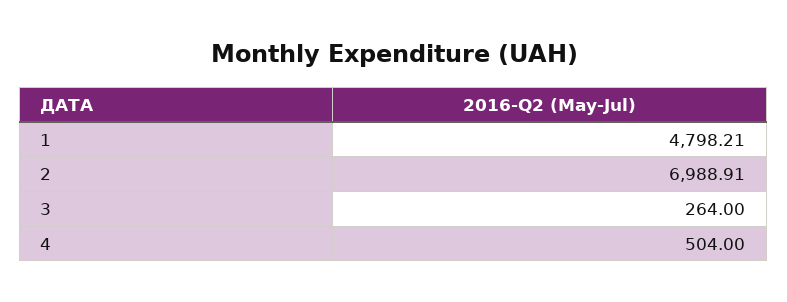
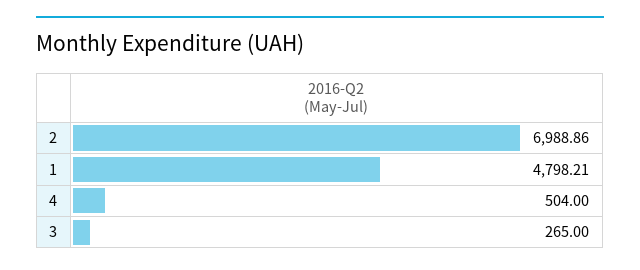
  {
    "1": 4798.21,
-   "2": 6988.91,
+   "2": 6988.86,
-   "3": 264,
+   "3": 265,
    "4": 504
  }

